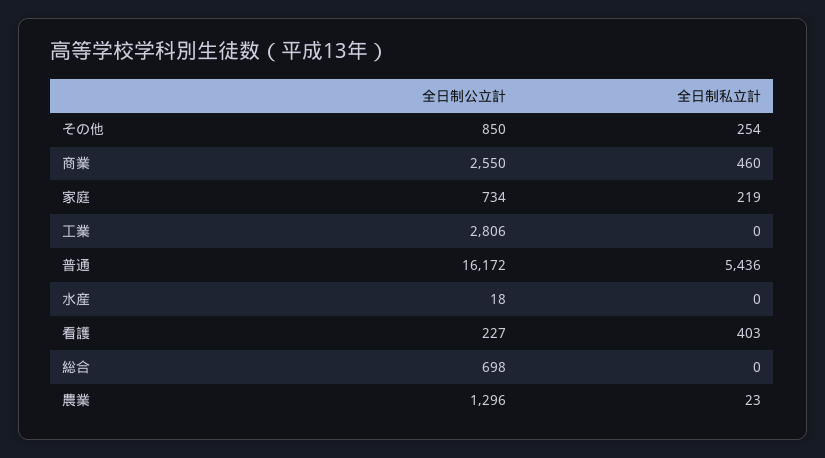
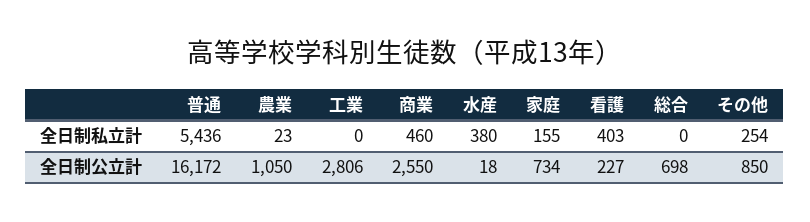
  {
    "全日制公立計": {
      "その他": 850,
      "商業": 2550,
      "家庭": 734,
      "工業": 2806,
      "普通": 16172,
      "水産": 18,
      "看護": 227,
      "総合": 698,
-     "農業": 1296
+     "農業": 1050
    },
    "全日制私立計": {
      "その他": 254,
      "商業": 460,
-     "家庭": 219,
+     "家庭": 155,
      "工業": 0,
      "普通": 5436,
-     "水産": 0,
+     "水産": 380,
      "看護": 403,
      "総合": 0,
      "農業": 23
    }
  }

